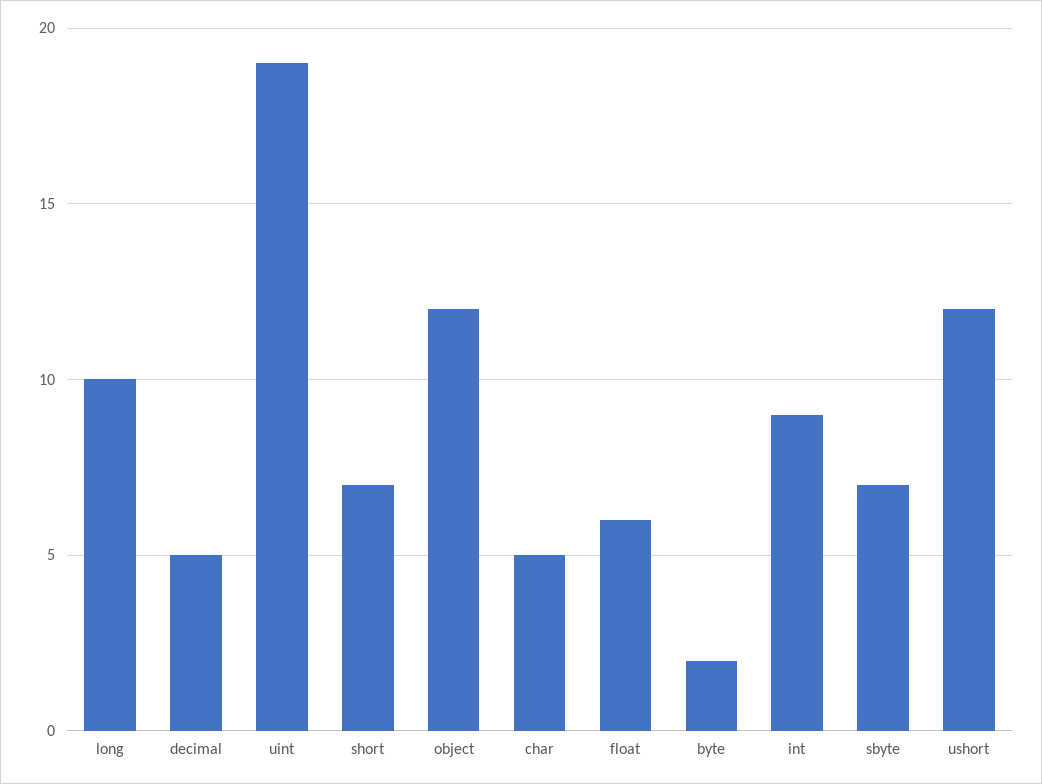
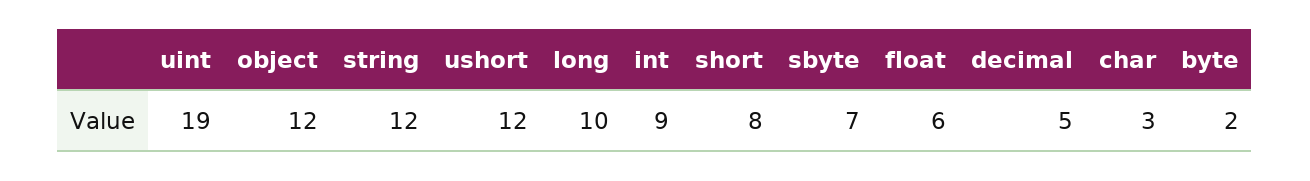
  {
    "long": 10,
    "decimal": 5,
    "uint": 19,
-   "short": 7,
+   "short": 8,
    "object": 12,
-   "char": 5,
+   "char": 3,
    "float": 6,
    "byte": 2,
    "int": 9,
    "sbyte": 7,
-   "ushort": 12
+   "ushort": 12,
+   "string": 12
  }

